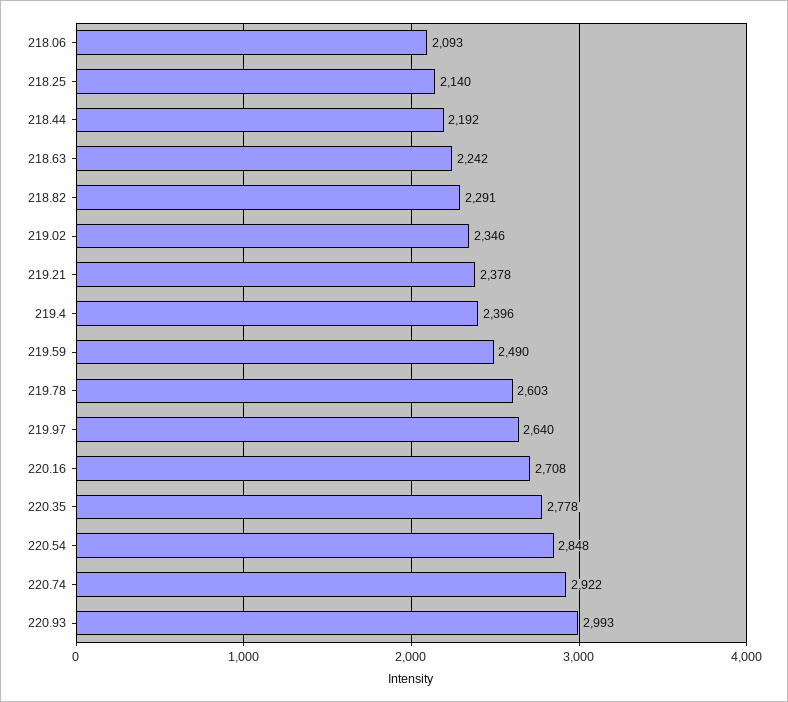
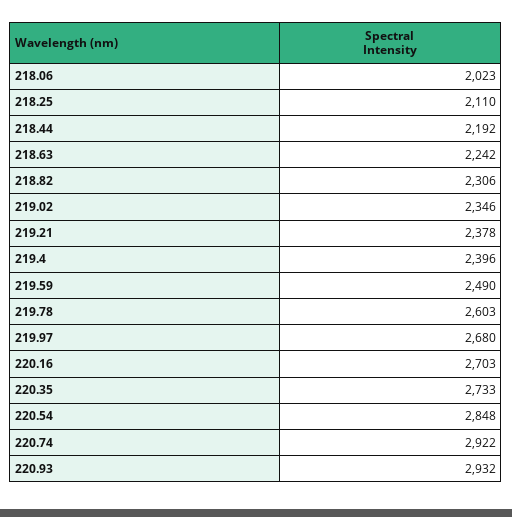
  {
-   "218.06": 2093,
+   "218.06": 2023,
-   "218.25": 2140,
+   "218.25": 2110,
    "218.44": 2192,
    "218.63": 2242,
-   "218.82": 2291,
+   "218.82": 2306,
    "219.02": 2346,
    "219.21": 2378,
    "219.4": 2396,
    "219.59": 2490,
    "219.78": 2603,
-   "219.97": 2640,
+   "219.97": 2680,
-   "220.16": 2708,
+   "220.16": 2703,
-   "220.35": 2778,
+   "220.35": 2733,
    "220.54": 2848,
    "220.74": 2922,
-   "220.93": 2993
+   "220.93": 2932
  }

